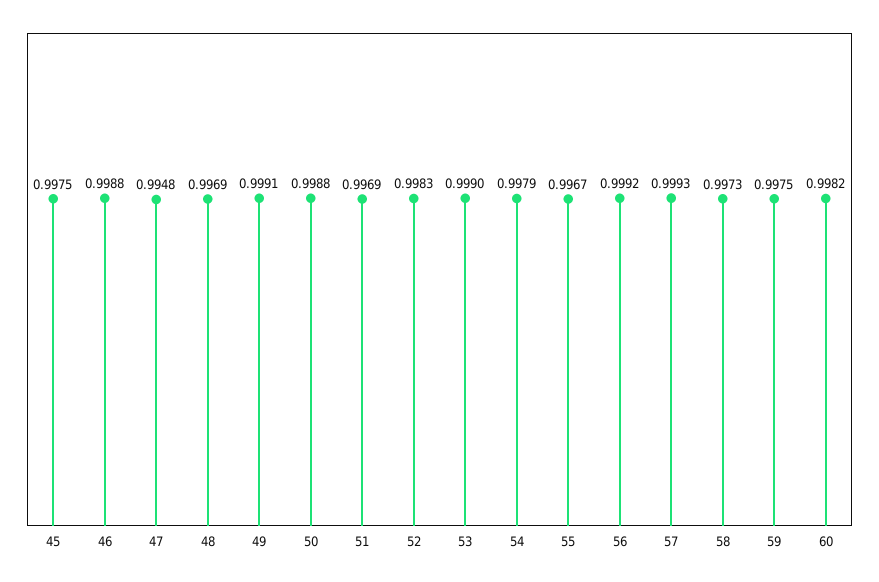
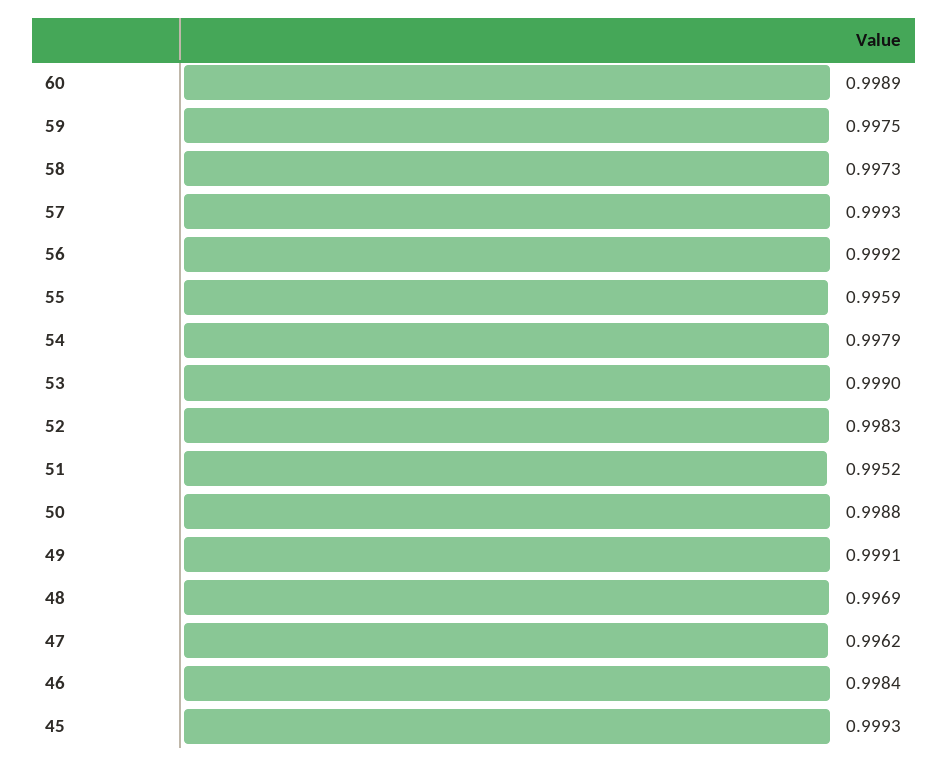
  {
-   "45": 0.9975,
+   "45": 0.9993,
-   "46": 0.9988,
+   "46": 0.9984,
-   "47": 0.9948,
+   "47": 0.9962,
    "48": 0.9969,
    "49": 0.9991,
    "50": 0.9988,
-   "51": 0.9969,
+   "51": 0.9952,
    "52": 0.9983,
    "53": 0.999,
    "54": 0.9979,
-   "55": 0.9967,
+   "55": 0.9959,
    "56": 0.9992,
    "57": 0.9993,
    "58": 0.9973,
    "59": 0.9975,
-   "60": 0.9982
+   "60": 0.9989
  }

